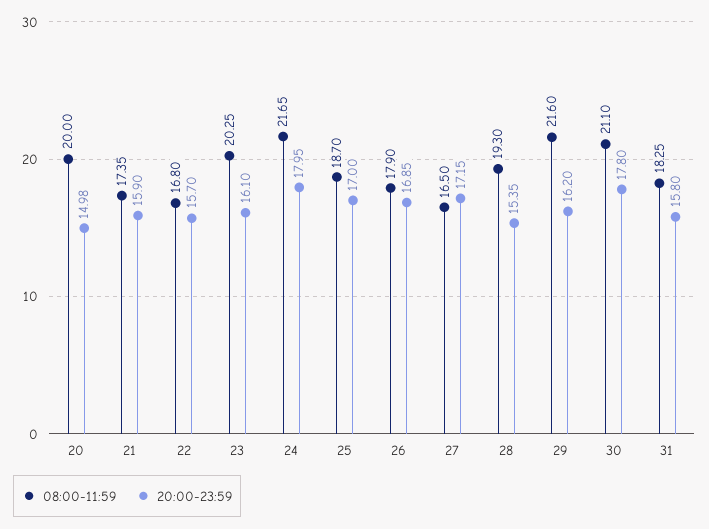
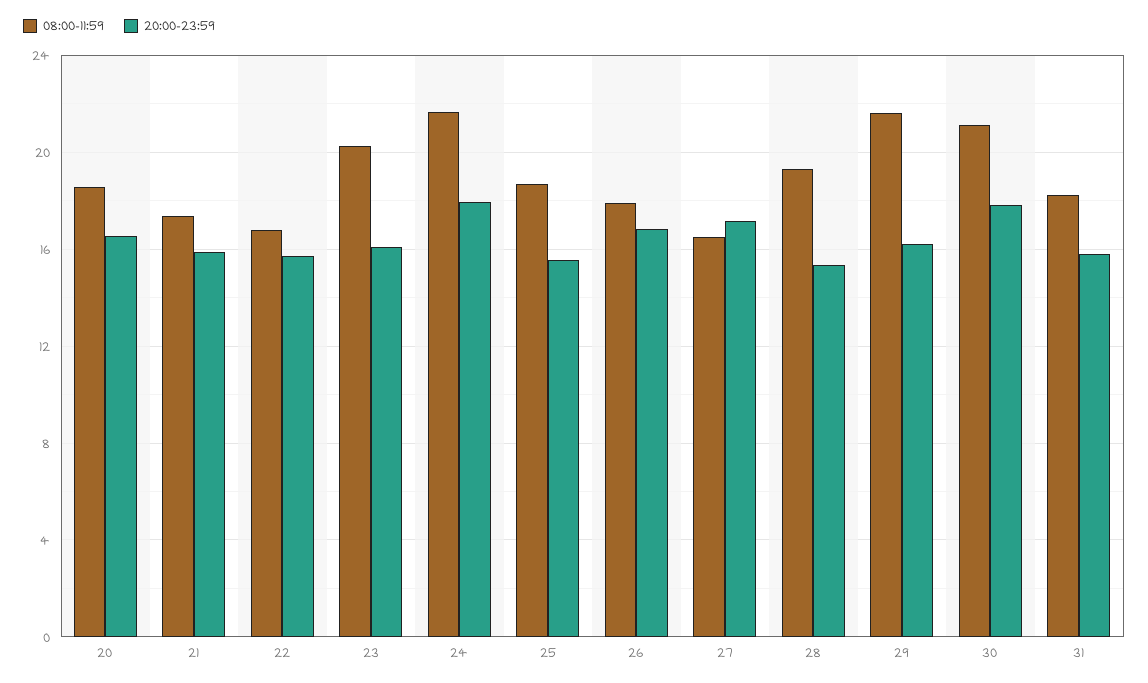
  {
    "08:00-11:59": {
-     "20": 20,
+     "20": 18.5,
      "21": 17.35,
      "22": 16.8,
      "23": 20.25,
      "24": 21.65,
      "25": 18.7,
      "26": 17.9,
      "27": 16.5,
      "28": 19.3,
      "29": 21.6,
      "30": 21.1,
      "31": 18.25
    },
    "20:00-23:59": {
-     "20": 14.98,
+     "20": 16.5,
      "21": 15.9,
      "22": 15.7,
      "23": 16.1,
      "24": 17.95,
-     "25": 17,
+     "25": 15.5,
      "26": 16.85,
      "27": 17.15,
      "28": 15.35,
      "29": 16.2,
      "30": 17.8,
      "31": 15.8
    }
  }

